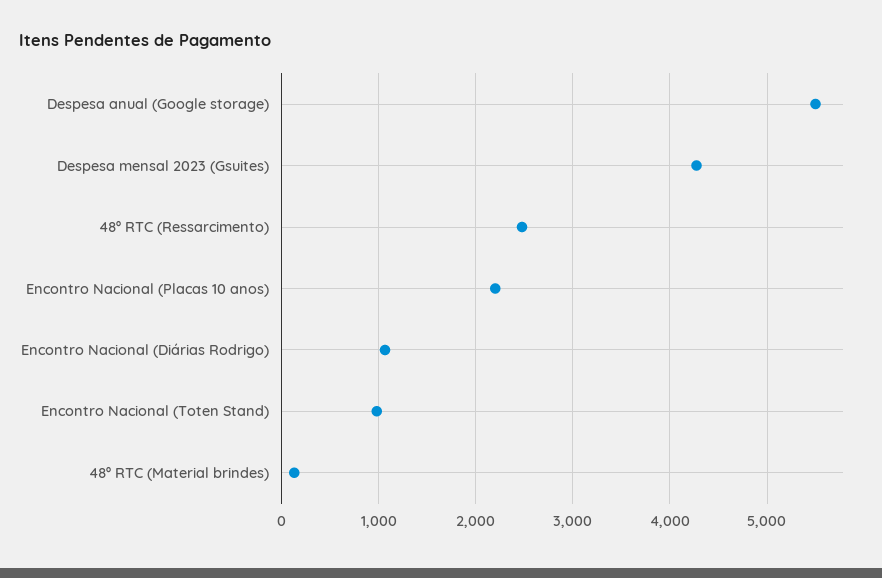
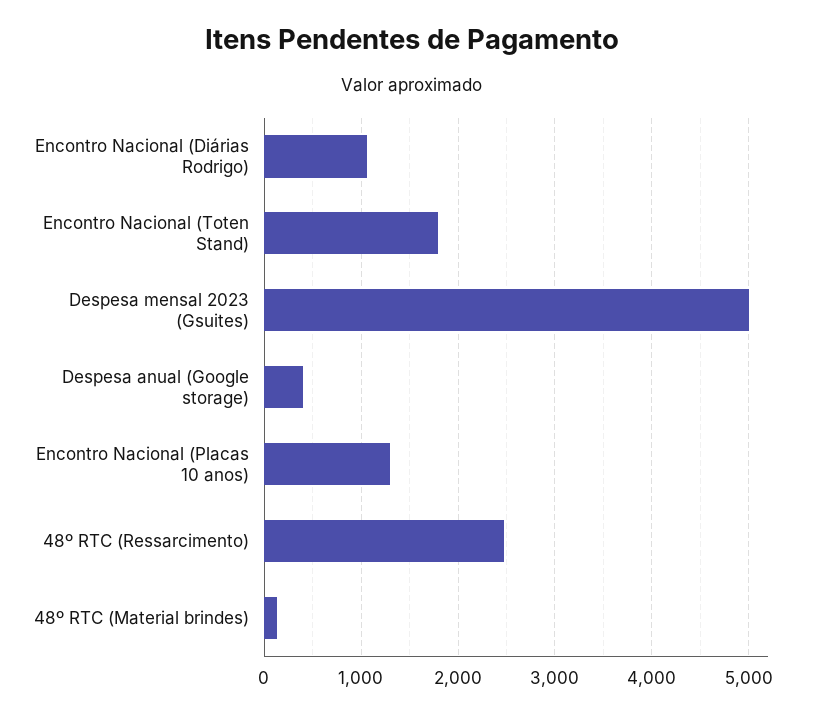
  {
-   "Despesa anual (Google storage)": 5500,
+   "Despesa anual (Google storage)": 400,
-   "Despesa mensal 2023 (Gsuites)": 4300,
+   "Despesa mensal 2023 (Gsuites)": 5000,
    "48º RTC (Ressarcimento)": 2500,
-   "Encontro Nacional (Placas 10 anos)": 2200,
+   "Encontro Nacional (Placas 10 anos)": 1300,
    "Encontro Nacional (Diárias Rodrigo)": 1100,
-   "Encontro Nacional (Toten Stand)": 1000,
+   "Encontro Nacional (Toten Stand)": 1800,
    "48º RTC (Material brindes)": 100
  }

